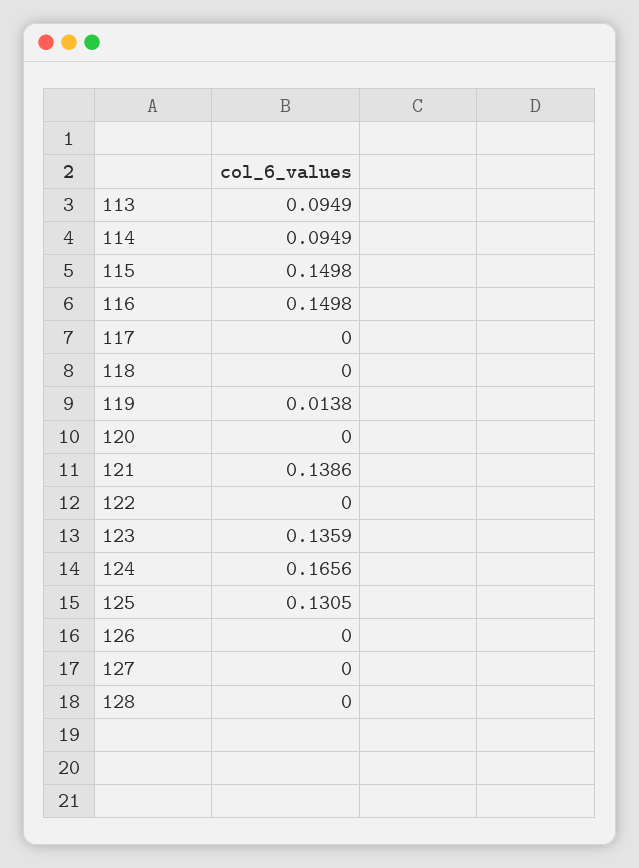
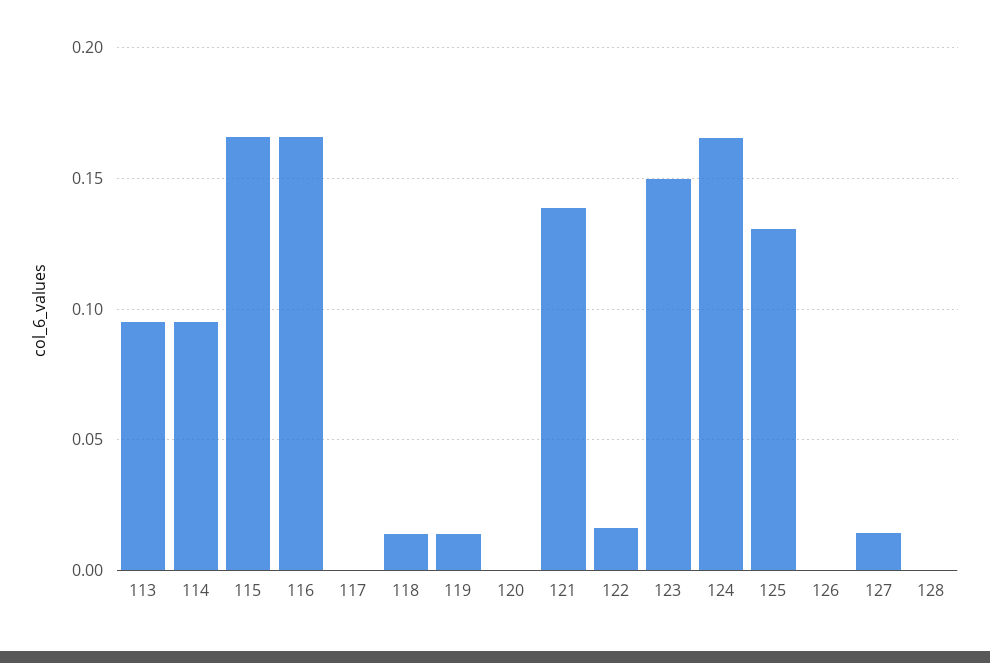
  {
    "113": 0.0949,
    "114": 0.0949,
-   "115": 0.1498,
+   "115": 0.165,
-   "116": 0.1498,
+   "116": 0.165,
    "117": 0,
-   "118": 0,
+   "118": 0.015,
    "119": 0.0138,
    "120": 0,
    "121": 0.1386,
-   "122": 0,
+   "122": 0.015,
-   "123": 0.1359,
+   "123": 0.15,
    "124": 0.1656,
    "125": 0.1305,
    "126": 0,
-   "127": 0,
+   "127": 0.015,
    "128": 0
  }

